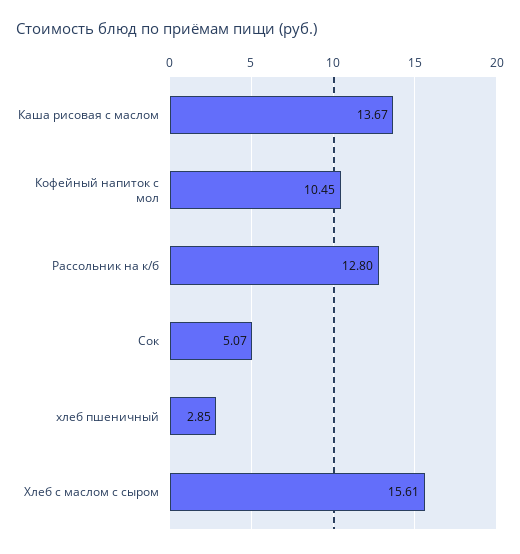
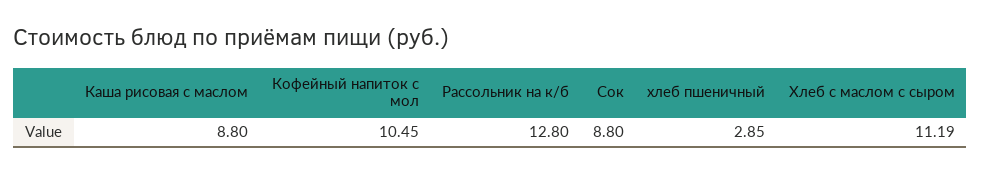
  {
-   "Каша рисовая с маслом": 13.67,
+   "Каша рисовая с маслом": 8.8,
    "Кофейный напиток с мол": 10.45,
    "Рассольник на к/б": 12.8,
-   "Сок": 5.07,
+   "Сок": 8.8,
    "хлеб пшеничный": 2.85,
-   "Хлеб с маслом с сыром": 15.61
+   "Хлеб с маслом с сыром": 11.19
  }

